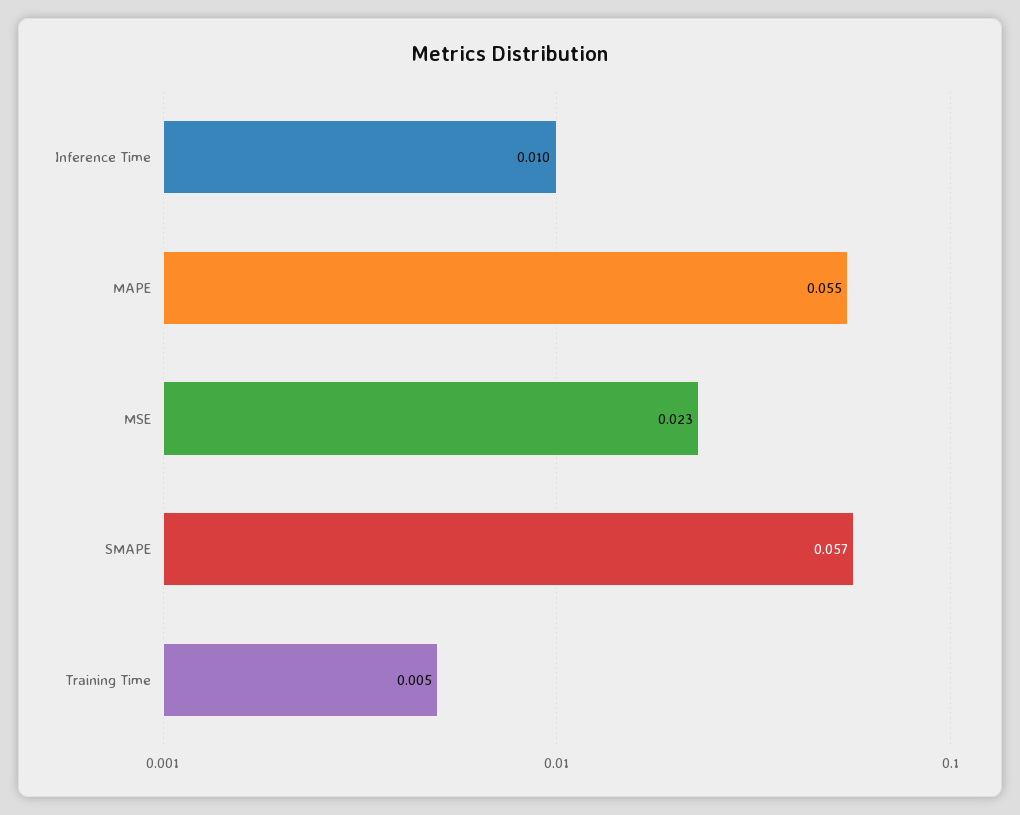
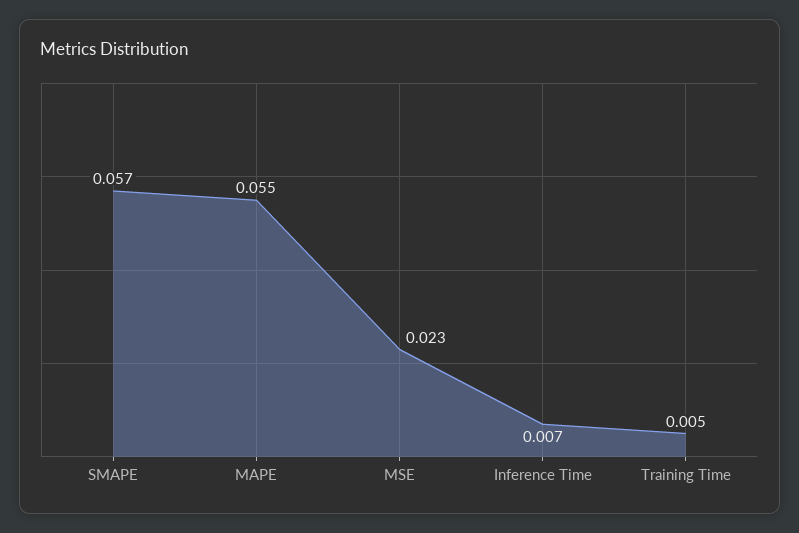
  {
-   "Inference Time": 0.01,
+   "Inference Time": 0.007,
    "MAPE": 0.055,
    "MSE": 0.023,
    "SMAPE": 0.057,
    "Training Time": 0.005
  }

